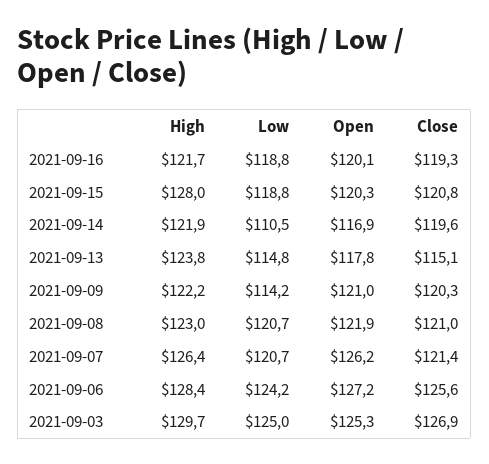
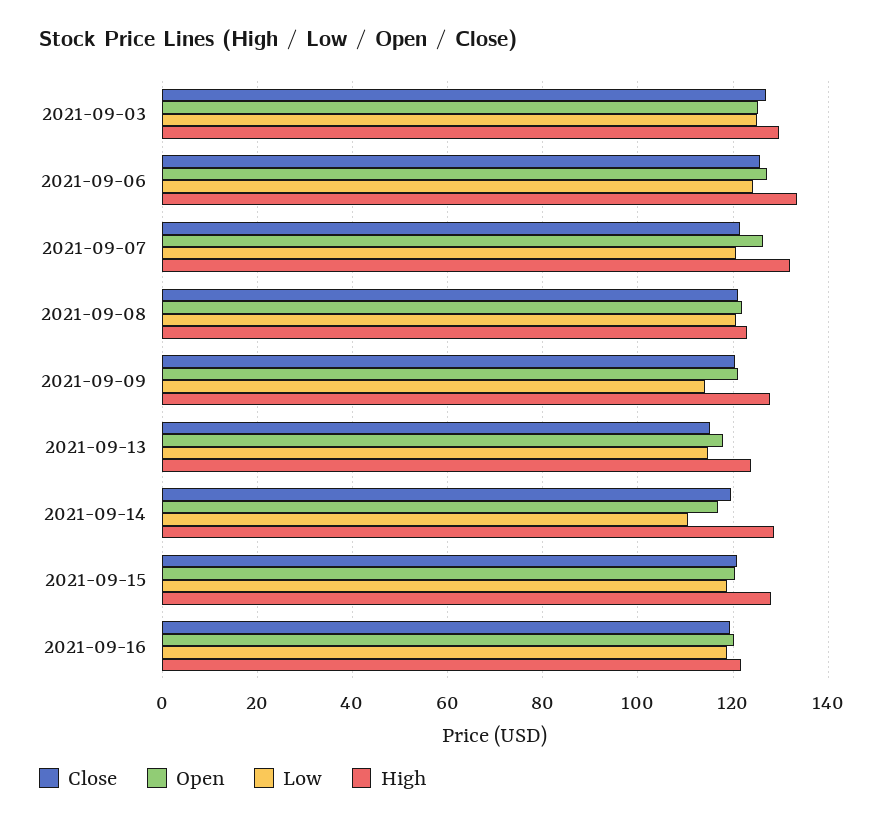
  {
    "High": {
      "2021-09-16": 121.7,
      "2021-09-15": 128,
-     "2021-09-14": 121.9,
+     "2021-09-14": 128,
      "2021-09-13": 123.8,
-     "2021-09-09": 122.2,
+     "2021-09-09": 128,
      "2021-09-08": 123,
-     "2021-09-07": 126.4,
+     "2021-09-07": 132,
-     "2021-09-06": 128.4,
+     "2021-09-06": 134,
      "2021-09-03": 129.7
    },
    "Low": {
      "2021-09-16": 118.8,
      "2021-09-15": 118.8,
      "2021-09-14": 110.5,
      "2021-09-13": 114.8,
      "2021-09-09": 114.2,
      "2021-09-08": 120.7,
      "2021-09-07": 120.7,
      "2021-09-06": 124.2,
      "2021-09-03": 125
    },
    "Open": {
      "2021-09-16": 120.1,
      "2021-09-15": 120.3,
      "2021-09-14": 116.9,
      "2021-09-13": 117.8,
      "2021-09-09": 121,
      "2021-09-08": 121.9,
      "2021-09-07": 126.2,
      "2021-09-06": 127.2,
      "2021-09-03": 125.3
    },
    "Close": {
      "2021-09-16": 119.3,
      "2021-09-15": 120.8,
      "2021-09-14": 119.6,
      "2021-09-13": 115.1,
      "2021-09-09": 120.3,
      "2021-09-08": 121,
      "2021-09-07": 121.4,
      "2021-09-06": 125.6,
      "2021-09-03": 126.9
    }
  }

